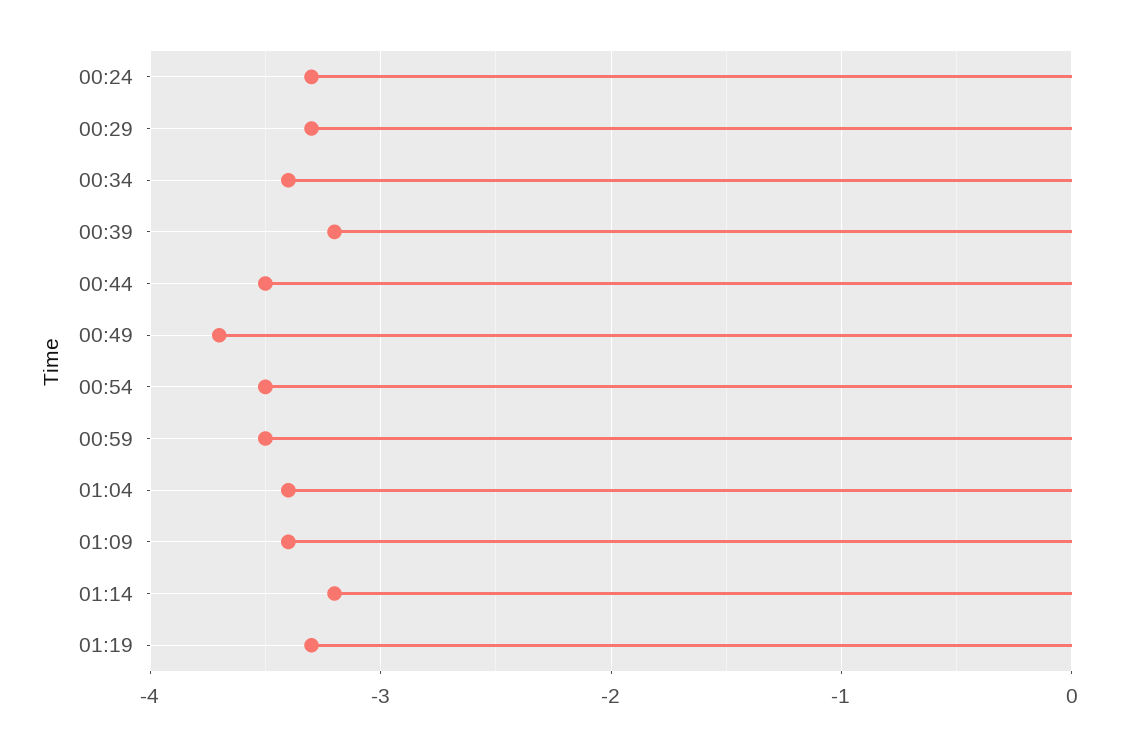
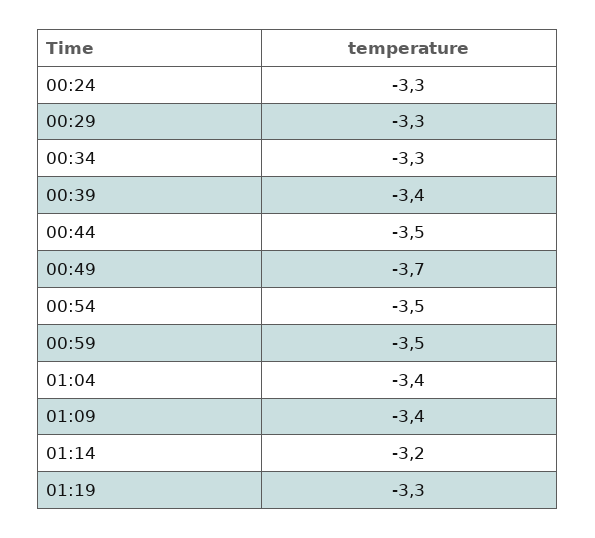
  {
    "00:24": -3.3,
    "00:29": -3.3,
-   "00:34": -3.4,
+   "00:34": -3.3,
-   "00:39": -3.2,
+   "00:39": -3.4,
    "00:44": -3.5,
    "00:49": -3.7,
    "00:54": -3.5,
    "00:59": -3.5,
    "01:04": -3.4,
    "01:09": -3.4,
    "01:14": -3.2,
    "01:19": -3.3
  }

